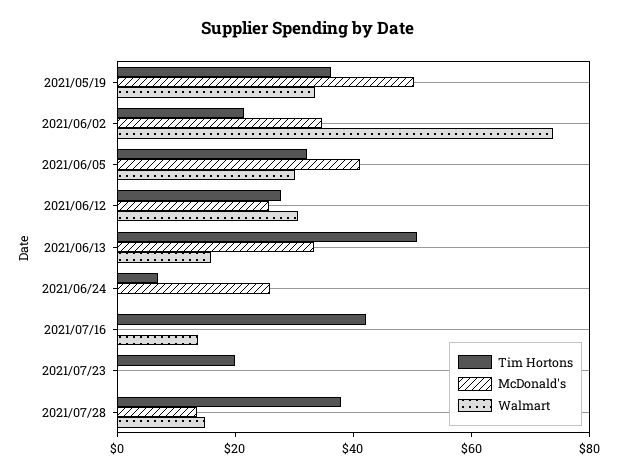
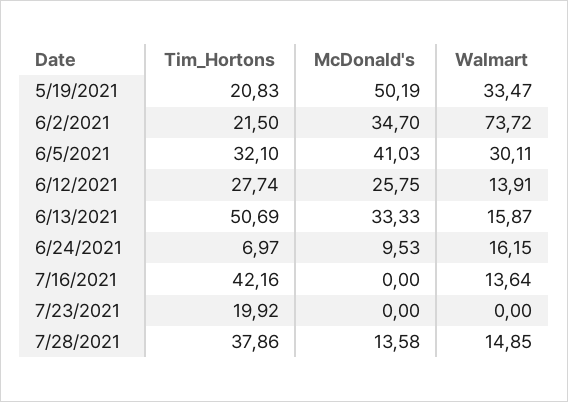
  {
    "Tim Hortons": {
-     "2021/05/19": 35,
+     "2021/05/19": 20.83,
      "2021/06/02": 21.5,
      "2021/06/05": 32.1,
      "2021/06/12": 27.74,
      "2021/06/13": 50.69,
      "2021/06/24": 6.97,
      "2021/07/16": 42.16,
      "2021/07/23": 19.92,
      "2021/07/28": 37.86
    },
    "McDonald's": {
      "2021/05/19": 50.19,
      "2021/06/02": 34.7,
      "2021/06/05": 41.03,
      "2021/06/12": 25.75,
      "2021/06/13": 33.33,
-     "2021/06/24": 25,
+     "2021/06/24": 9.53,
      "2021/07/16": 0,
      "2021/07/23": 0,
      "2021/07/28": 13.58
    },
    "Walmart": {
      "2021/05/19": 33.47,
      "2021/06/02": 73.72,
      "2021/06/05": 30.11,
-     "2021/06/12": 30,
+     "2021/06/12": 13.91,
      "2021/06/13": 15.87,
-     "2021/06/24": 0,
+     "2021/06/24": 16.15,
      "2021/07/16": 13.64,
      "2021/07/23": 0,
      "2021/07/28": 14.85
    }
  }

